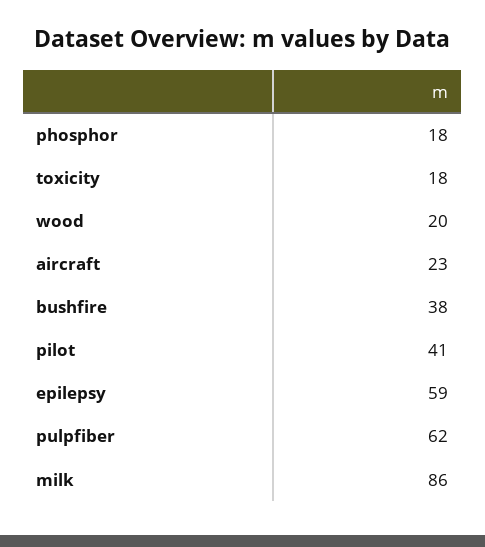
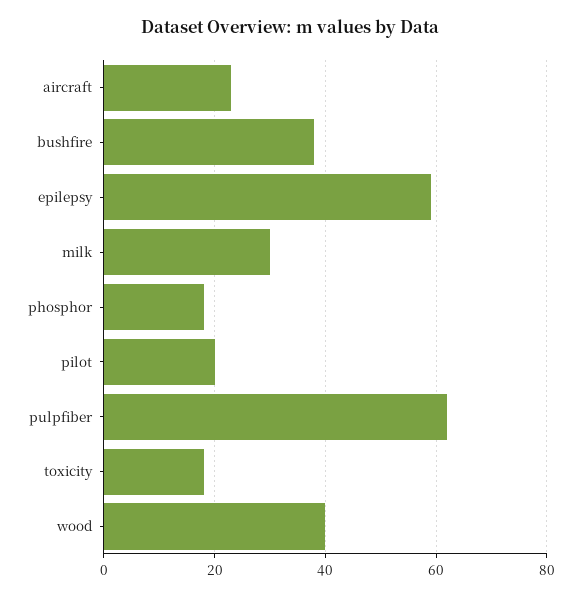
  {
    "phosphor": 18,
    "toxicity": 18,
-   "wood": 20,
+   "wood": 40,
    "aircraft": 23,
    "bushfire": 38,
-   "pilot": 41,
+   "pilot": 20,
    "epilepsy": 59,
    "pulpfiber": 62,
-   "milk": 86
+   "milk": 30
  }

